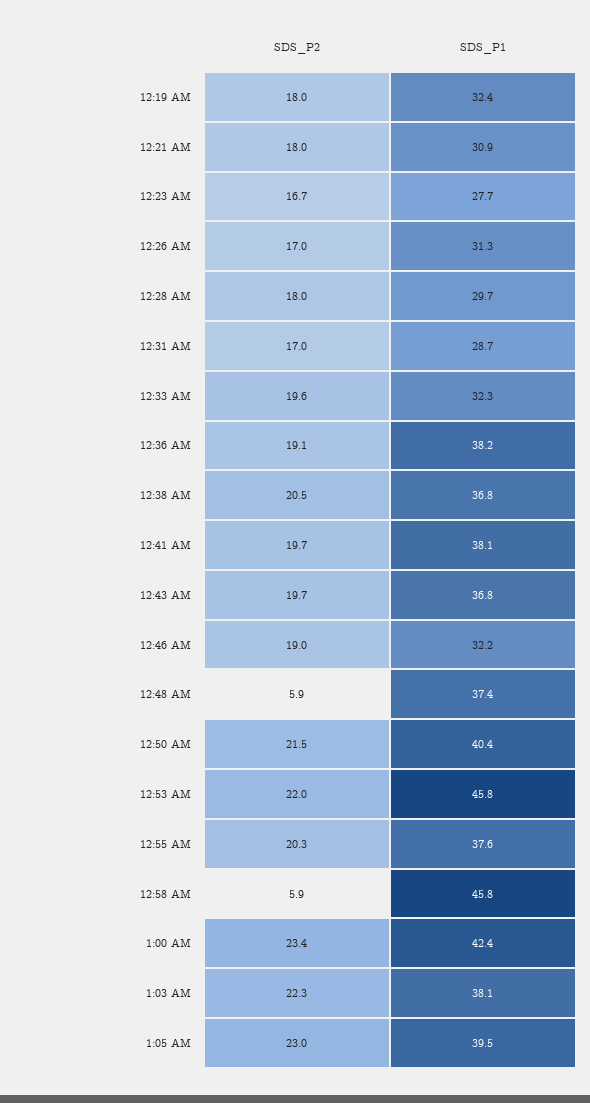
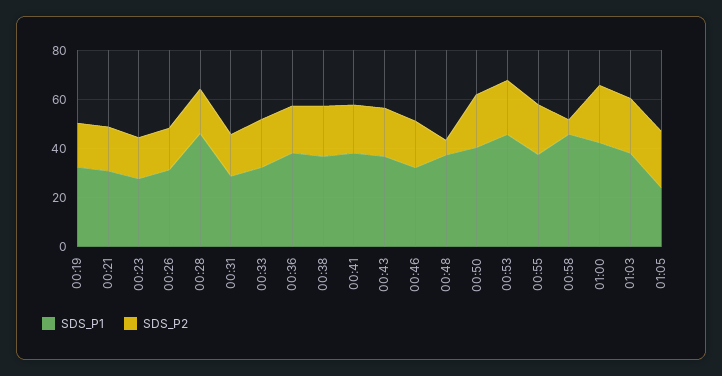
  {
    "SDS_P2": {
      "12:19 AM": 18,
      "12:21 AM": 18,
      "12:23 AM": 16.7,
      "12:26 AM": 17,
      "12:28 AM": 18,
      "12:31 AM": 17,
      "12:33 AM": 19.6,
      "12:36 AM": 19.1,
      "12:38 AM": 20.5,
      "12:41 AM": 19.7,
      "12:43 AM": 19.7,
      "12:46 AM": 19,
      "12:48 AM": 5.9,
      "12:50 AM": 21.5,
      "12:53 AM": 22,
      "12:55 AM": 20.3,
      "12:58 AM": 5.9,
      "1:00 AM": 23.4,
      "1:03 AM": 22.3,
      "1:05 AM": 23
    },
    "SDS_P1": {
      "12:19 AM": 32.4,
      "12:21 AM": 30.9,
      "12:23 AM": 27.7,
      "12:26 AM": 31.3,
-     "12:28 AM": 29.7,
+     "12:28 AM": 45,
      "12:31 AM": 28.7,
      "12:33 AM": 32.3,
      "12:36 AM": 38.2,
      "12:38 AM": 36.8,
      "12:41 AM": 38.1,
      "12:43 AM": 36.8,
      "12:46 AM": 32.2,
      "12:48 AM": 37.4,
      "12:50 AM": 40.4,
      "12:53 AM": 45.8,
      "12:55 AM": 37.6,
      "12:58 AM": 45.8,
      "1:00 AM": 42.4,
      "1:03 AM": 38.1,
-     "1:05 AM": 39.5
+     "1:05 AM": 25
    }
  }

